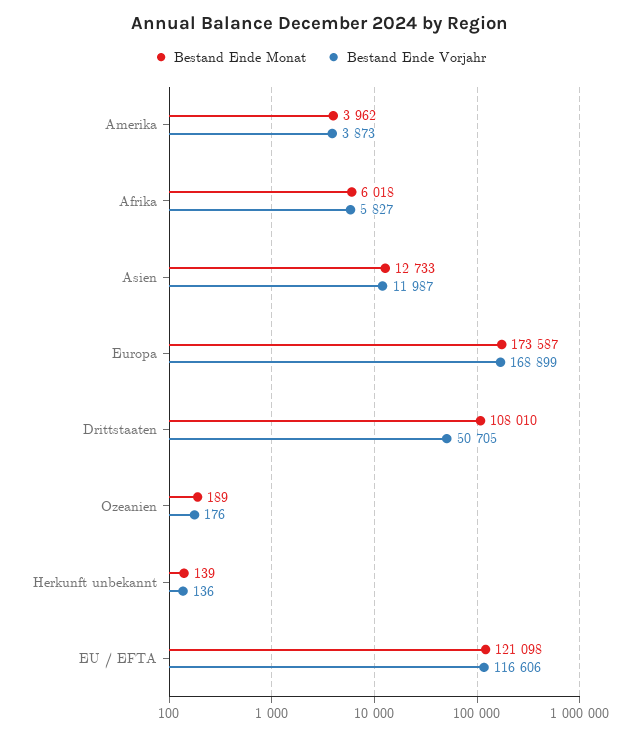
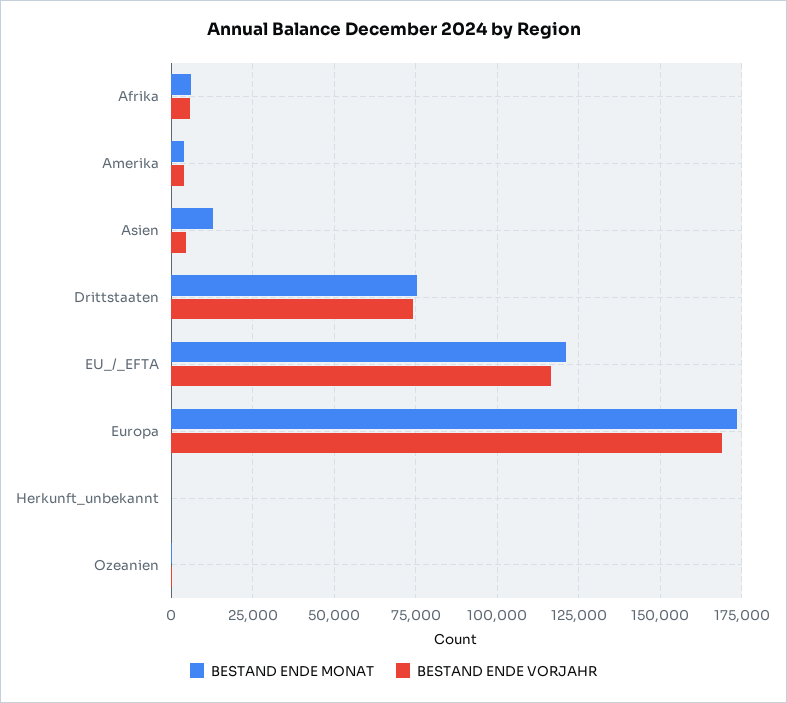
  {
    "Bestand Ende Monat": {
      "Amerika": 3962,
      "Afrika": 6018,
      "Asien": 12733,
      "Europa": 173587,
-     "Drittstaaten": 108010,
+     "Drittstaaten": 75000,
      "Ozeanien": 189,
      "Herkunft unbekannt": 139,
      "EU / EFTA": 121098
    },
    "Bestand Ende Vorjahr": {
      "Amerika": 3873,
      "Afrika": 5827,
-     "Asien": 11987,
+     "Asien": 5000,
      "Europa": 168899,
-     "Drittstaaten": 50705,
+     "Drittstaaten": 75000,
      "Ozeanien": 176,
      "Herkunft unbekannt": 136,
      "EU / EFTA": 116606
    }
  }

